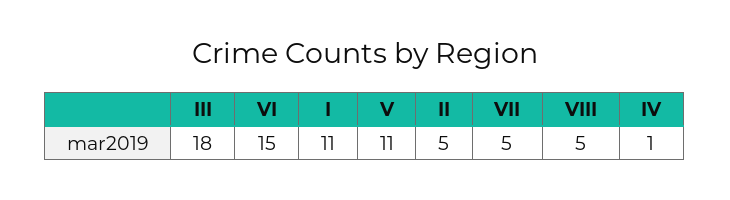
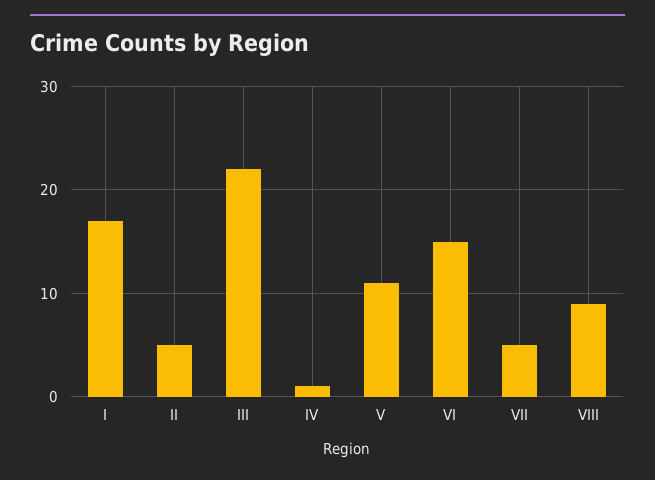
  {
-   "III": 18,
+   "III": 22,
    "VI": 15,
-   "I": 11,
+   "I": 17,
    "V": 11,
    "II": 5,
    "VII": 5,
-   "VIII": 5,
+   "VIII": 9,
    "IV": 1
  }

